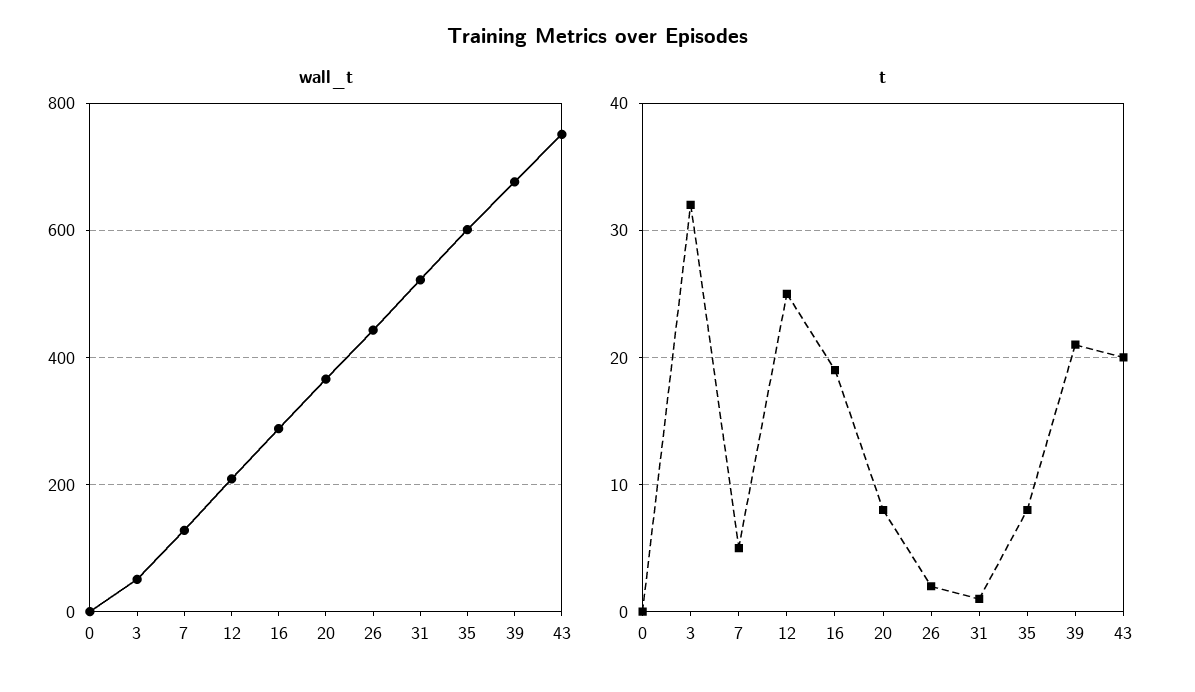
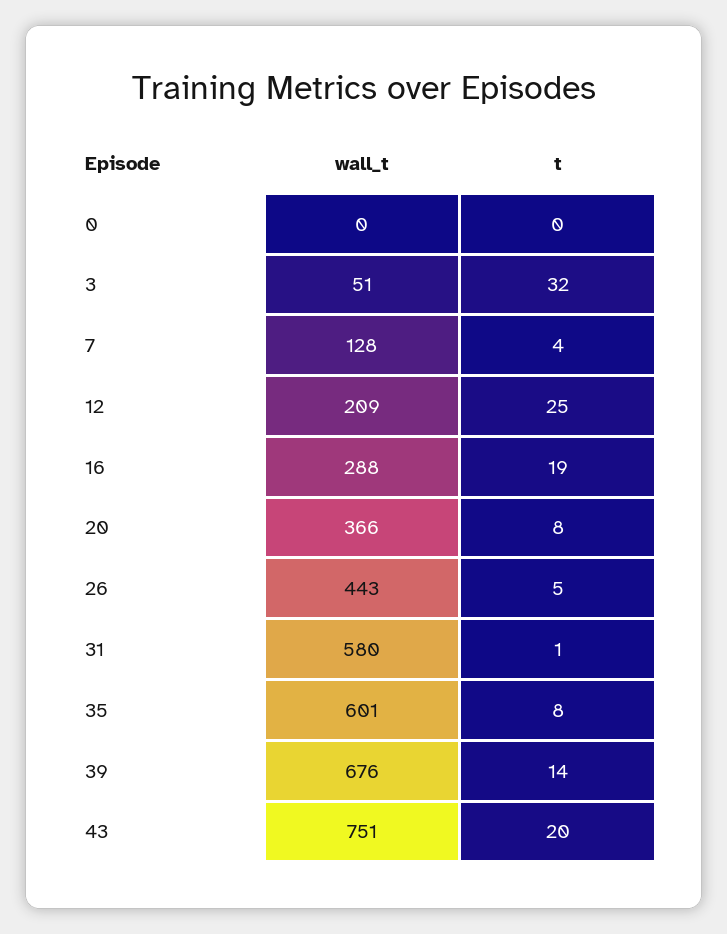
  {
    "wall_t": {
      "0": 0,
      "3": 51,
      "7": 128,
      "12": 209,
      "16": 288,
      "20": 366,
      "26": 443,
-     "31": 520,
+     "31": 580,
      "35": 601,
      "39": 676,
      "43": 751
    },
    "t": {
      "0": 0,
      "3": 32,
-     "7": 5,
+     "7": 4,
      "12": 25,
      "16": 19,
      "20": 8,
-     "26": 2,
+     "26": 5,
      "31": 1,
      "35": 8,
-     "39": 21,
+     "39": 14,
      "43": 20
    }
  }

